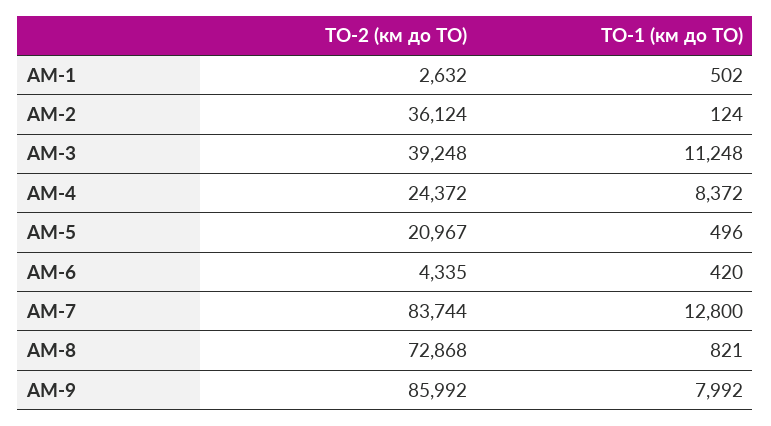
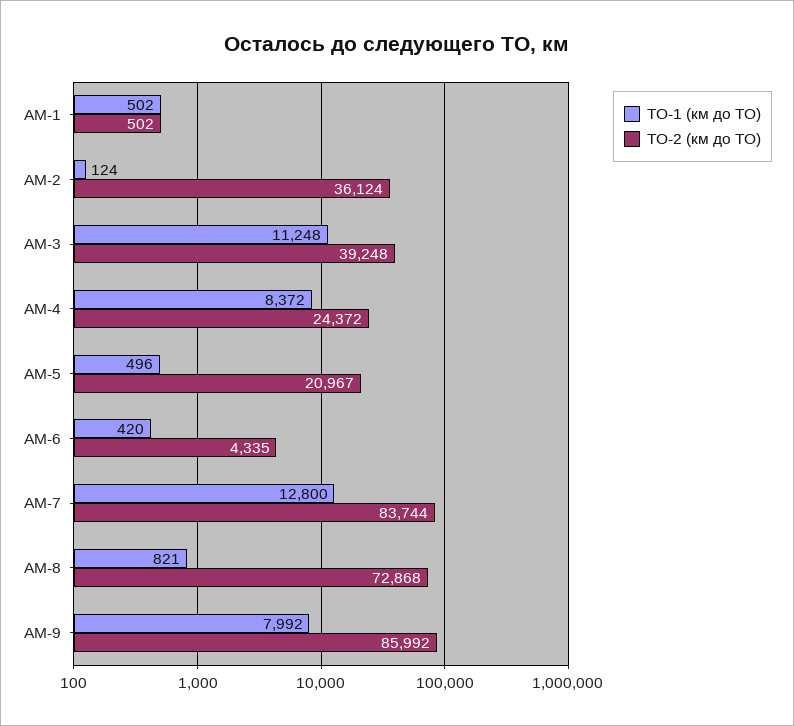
  {
    "ТО-2 (км до ТО)": {
-     "АМ-1": 2632,
+     "АМ-1": 502,
      "АМ-2": 36124,
      "АМ-3": 39248,
      "АМ-4": 24372,
      "АМ-5": 20967,
      "АМ-6": 4335,
      "АМ-7": 83744,
      "АМ-8": 72868,
      "АМ-9": 85992
    },
    "ТО-1 (км до ТО)": {
      "АМ-1": 502,
      "АМ-2": 124,
      "АМ-3": 11248,
      "АМ-4": 8372,
      "АМ-5": 496,
      "АМ-6": 420,
      "АМ-7": 12800,
      "АМ-8": 821,
      "АМ-9": 7992
    }
  }

